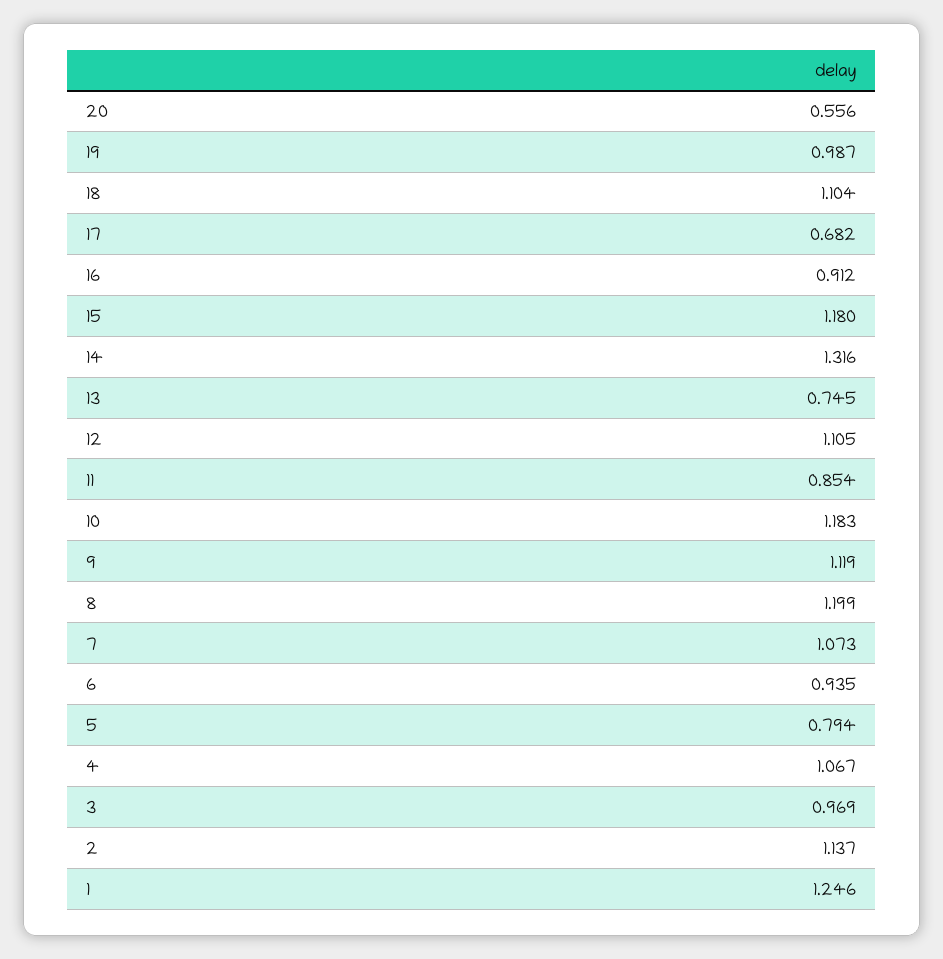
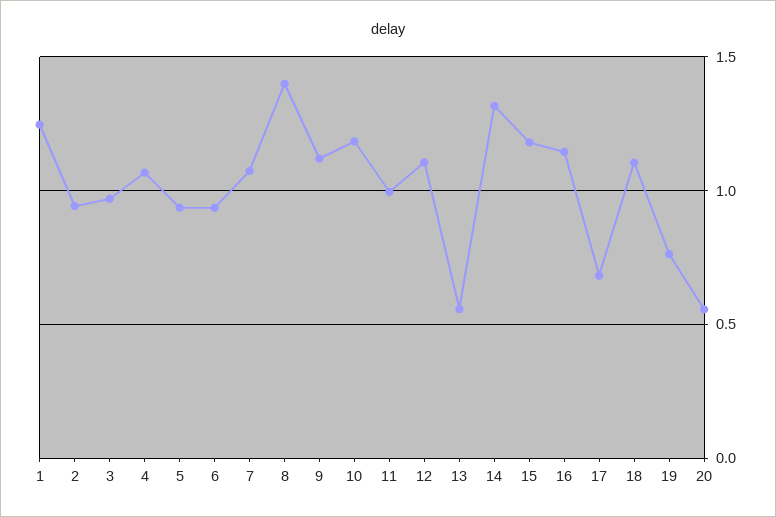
  {
    "20": 0.556,
-   "19": 0.987,
+   "19": 0.75,
    "18": 1.104,
    "17": 0.682,
-   "16": 0.912,
+   "16": 1.15,
    "15": 1.18,
    "14": 1.316,
-   "13": 0.745,
+   "13": 0.55,
    "12": 1.105,
-   "11": 0.854,
+   "11": 1,
    "10": 1.183,
    "9": 1.119,
-   "8": 1.199,
+   "8": 1.4,
    "7": 1.073,
    "6": 0.935,
-   "5": 0.794,
+   "5": 0.95,
    "4": 1.067,
    "3": 0.969,
-   "2": 1.137,
+   "2": 0.95,
    "1": 1.246
  }

